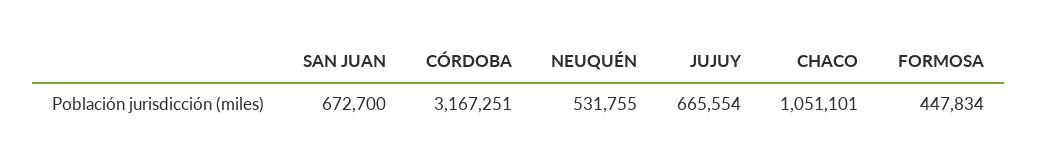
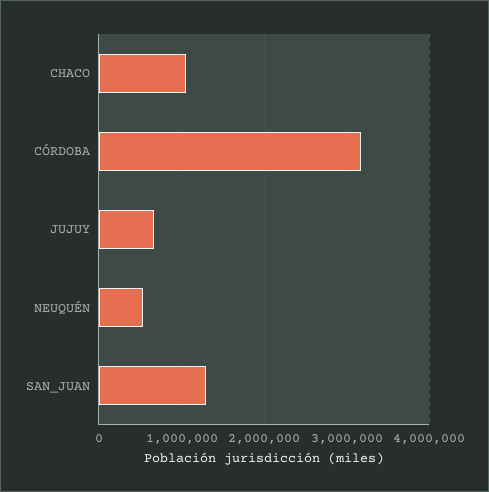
  {
-   "SAN JUAN": 672700,
+   "SAN JUAN": 1300000,
    "CÓRDOBA": 3167251,
    "NEUQUÉN": 531755,
    "JUJUY": 665554,
-   "CHACO": 1051101,
+   "CHACO": 1051101
-   "FORMOSA": 447834
  }

